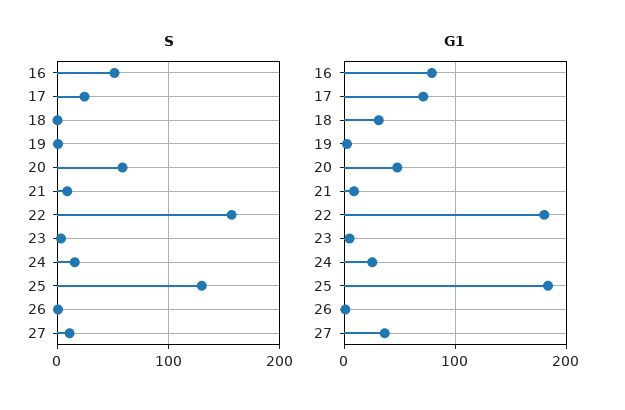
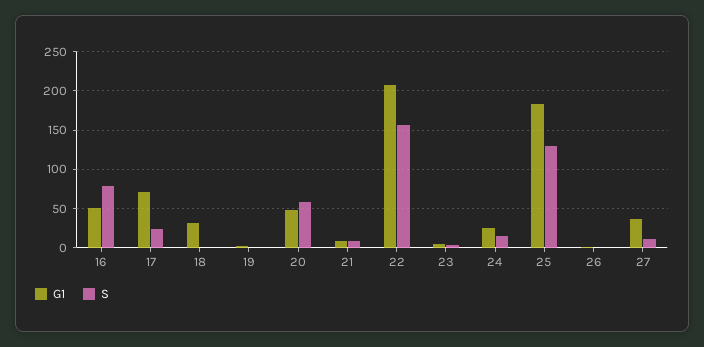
  {
    "S": {
-     "16": 50,
+     "16": 80,
      "17": 20,
      "18": 0,
      "19": 0,
      "20": 60,
      "21": 10,
      "22": 160,
      "23": 0,
      "24": 20,
      "25": 130,
      "26": 0,
      "27": 10
    },
    "G1": {
-     "16": 80,
+     "16": 50,
      "17": 70,
      "18": 30,
      "19": 0,
      "20": 50,
      "21": 10,
-     "22": 180,
+     "22": 210,
      "23": 0,
      "24": 30,
      "25": 180,
      "26": 0,
      "27": 40
    }
  }

